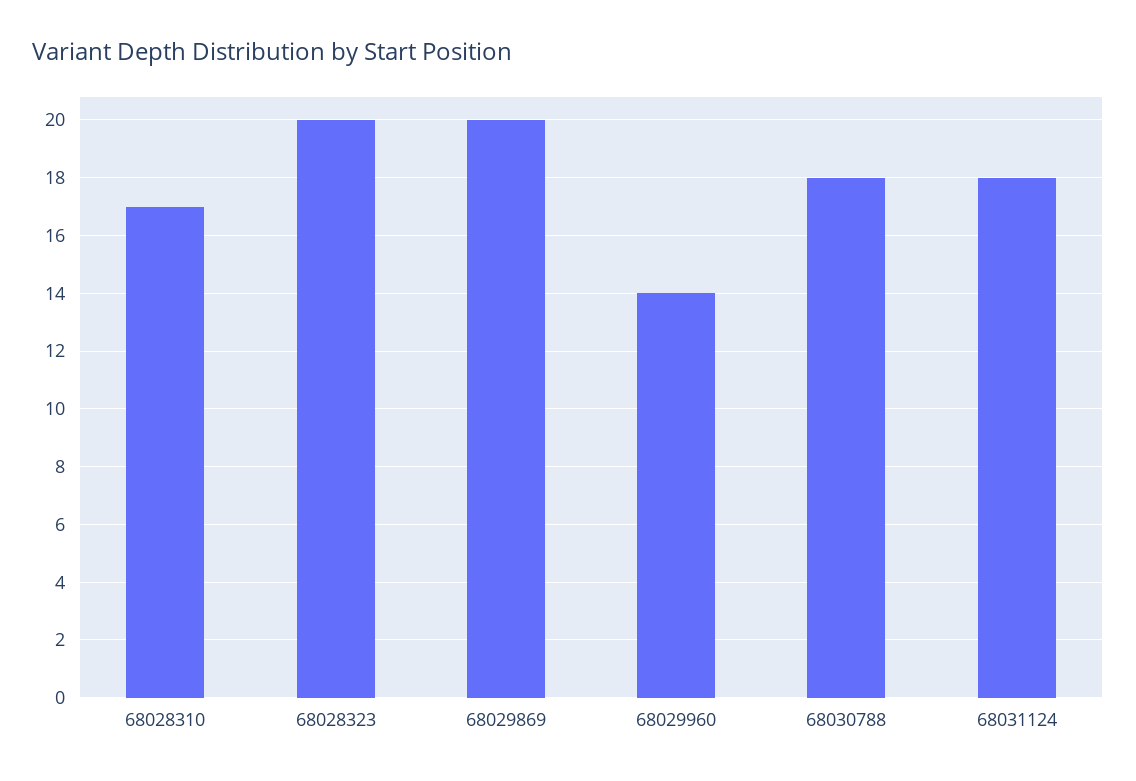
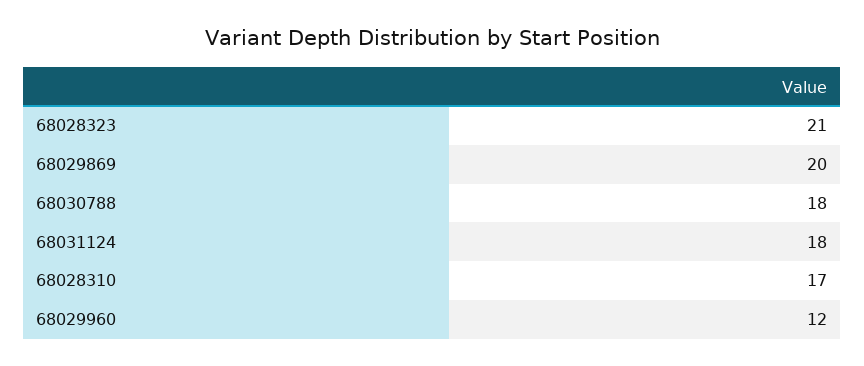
  {
    "68028310": 17,
-   "68028323": 20,
+   "68028323": 21,
    "68029869": 20,
-   "68029960": 14,
+   "68029960": 12,
    "68030788": 18,
    "68031124": 18
  }

